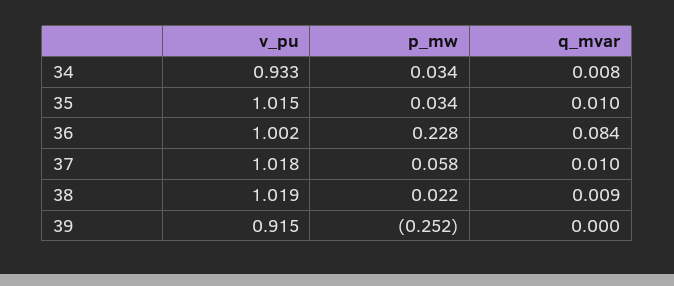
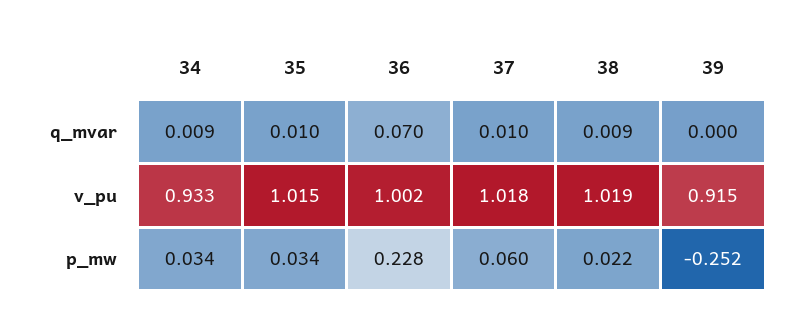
  {
    "v_pu": {
      "34": 0.933,
      "35": 1.015,
      "36": 1.002,
      "37": 1.018,
      "38": 1.019,
      "39": 0.915
    },
    "p_mw": {
      "34": 0.034,
      "35": 0.034,
      "36": 0.228,
-     "37": 0.058,
+     "37": 0.06,
      "38": 0.022,
      "39": -0.252
    },
    "q_mvar": {
-     "34": 0.008,
+     "34": 0.009,
      "35": 0.01,
-     "36": 0.084,
+     "36": 0.07,
      "37": 0.01,
      "38": 0.009,
      "39": 0
    }
  }

